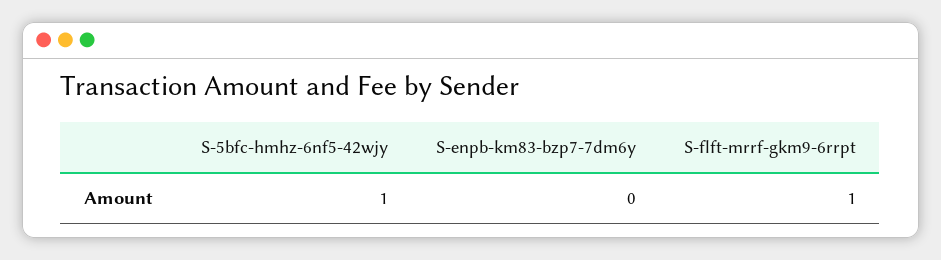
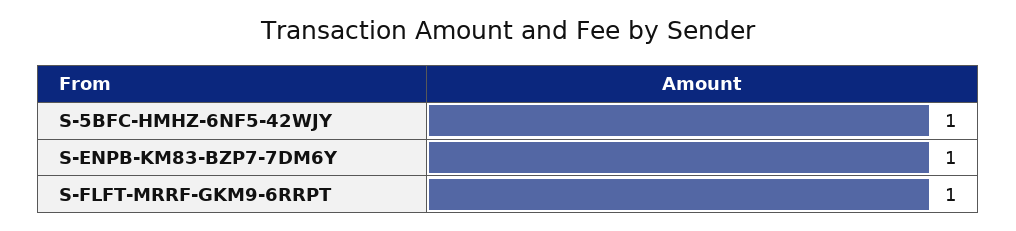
  {
    "S-5bfc-hmhz-6nf5-42wjy": 1,
-   "S-enpb-km83-bzp7-7dm6y": 0,
+   "S-enpb-km83-bzp7-7dm6y": 1,
    "S-flft-mrrf-gkm9-6rrpt": 1
  }

